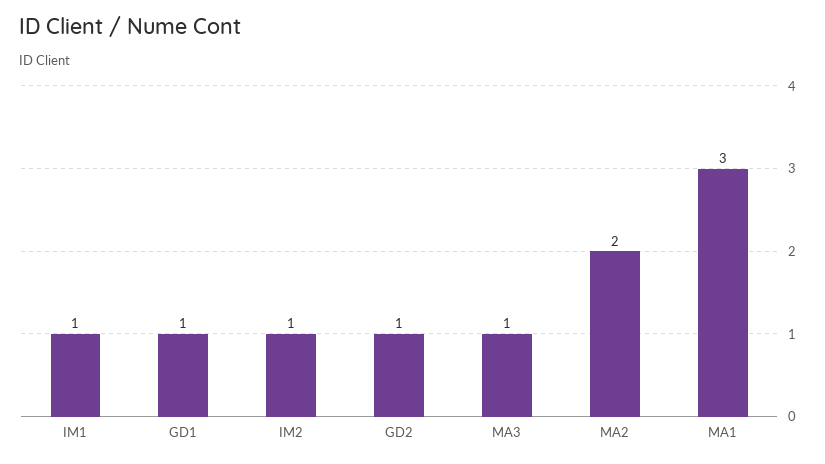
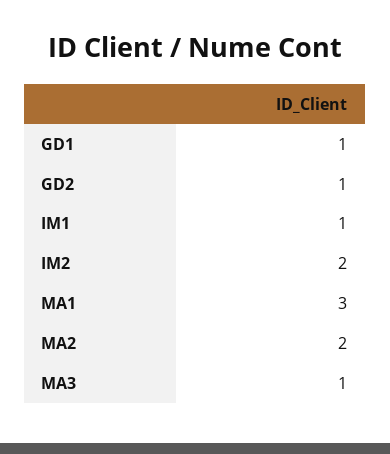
  {
    "IM1": 1,
    "GD1": 1,
-   "IM2": 1,
+   "IM2": 2,
    "GD2": 1,
    "MA3": 1,
    "MA2": 2,
    "MA1": 3
  }

